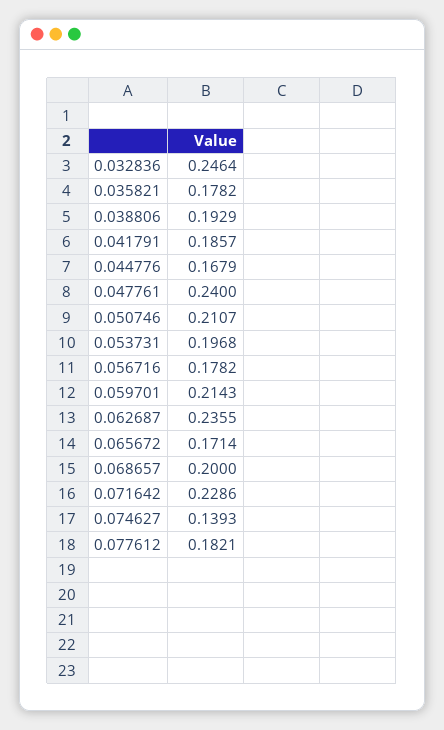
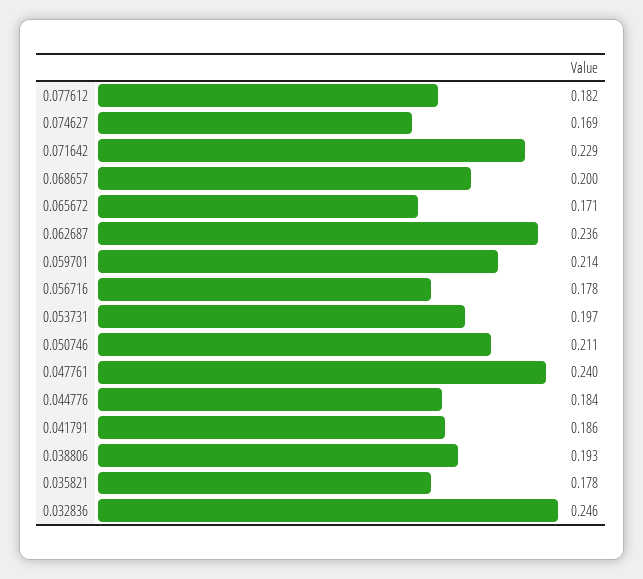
  {
    "0.032836": 0.2464,
    "0.035821": 0.1782,
    "0.038806": 0.1929,
    "0.041791": 0.1857,
-   "0.044776": 0.1679,
+   "0.044776": 0.184,
    "0.047761": 0.24,
    "0.050746": 0.2107,
    "0.053731": 0.1968,
    "0.056716": 0.1782,
    "0.059701": 0.2143,
    "0.062687": 0.2355,
    "0.065672": 0.1714,
    "0.068657": 0.2,
    "0.071642": 0.2286,
-   "0.074627": 0.1393,
+   "0.074627": 0.169,
    "0.077612": 0.1821
  }

